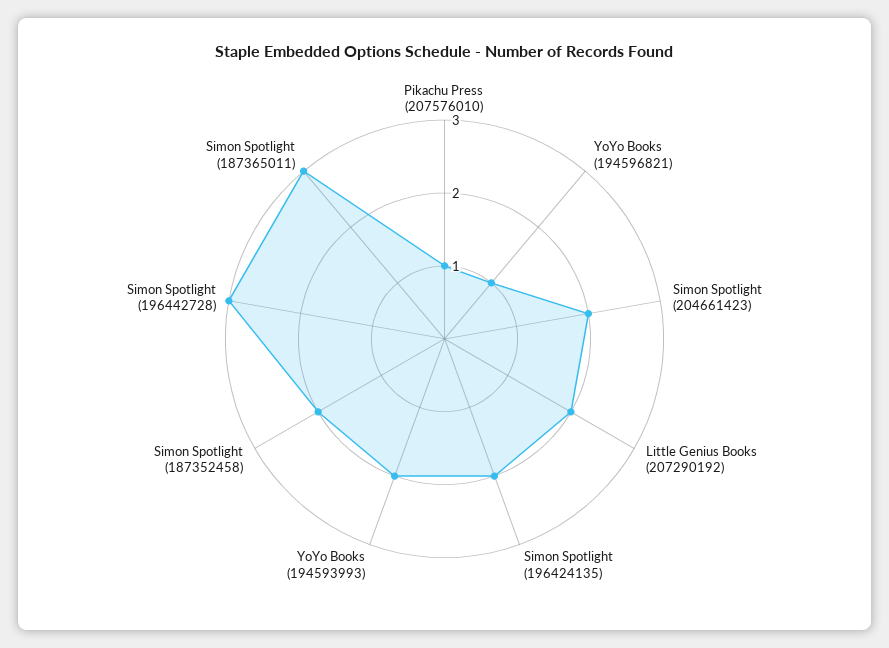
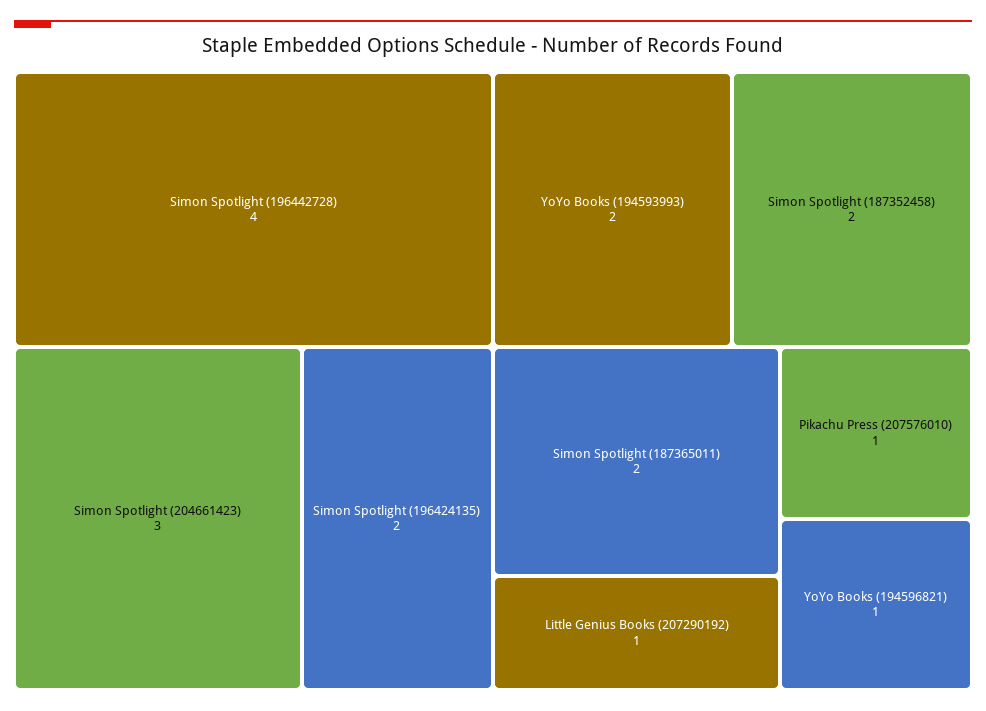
  {
    "Pikachu Press (207576010)": 1,
    "YoYo Books (194596821)": 1,
-   "Simon Spotlight (204661423)": 2,
+   "Simon Spotlight (204661423)": 3,
-   "Little Genius Books (207290192)": 2,
+   "Little Genius Books (207290192)": 1,
    "Simon Spotlight (196424135)": 2,
    "YoYo Books (194593993)": 2,
    "Simon Spotlight (187352458)": 2,
-   "Simon Spotlight (196442728)": 3,
+   "Simon Spotlight (196442728)": 4,
-   "Simon Spotlight (187365011)": 3
+   "Simon Spotlight (187365011)": 2
  }

